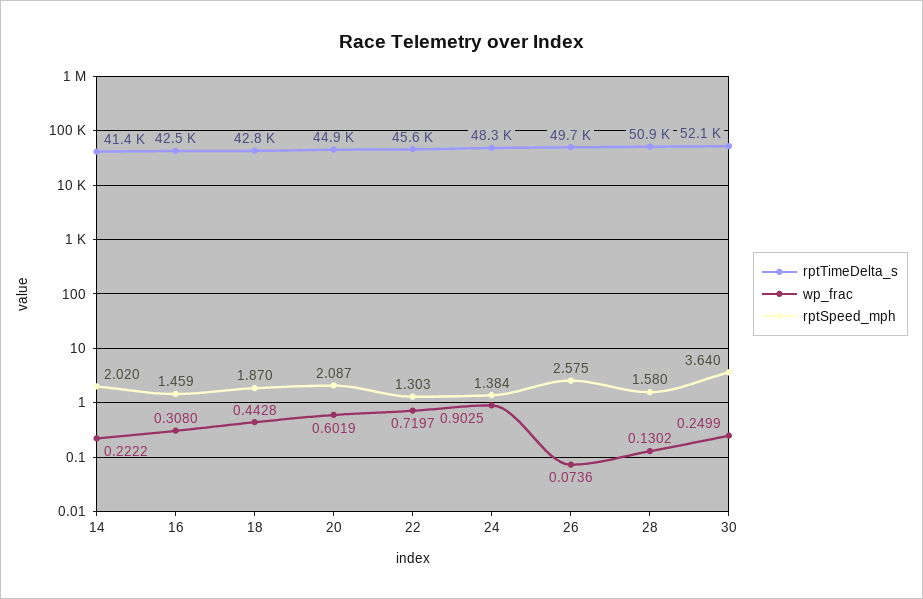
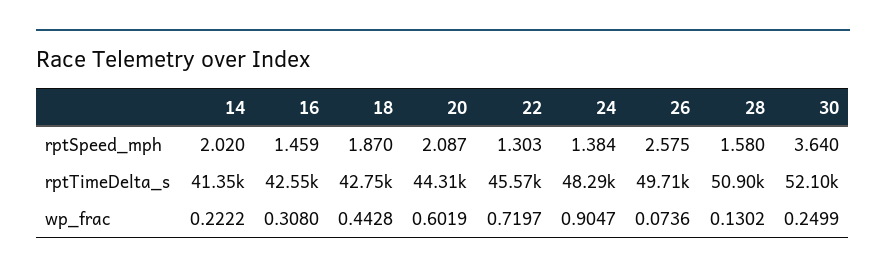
  {
    "rptTimeDelta_s": {
      "14": 41350,
      "16": 42550,
      "18": 42750,
-     "20": 44900,
+     "20": 44310,
      "22": 45570,
      "24": 48290,
      "26": 49710,
      "28": 50900,
      "30": 52100
    },
    "wp_frac": {
      "14": 0.2222,
      "16": 0.308,
      "18": 0.4428,
      "20": 0.6019,
      "22": 0.7197,
-     "24": 0.9025,
+     "24": 0.9047,
      "26": 0.0736,
      "28": 0.1302,
      "30": 0.2499
    },
    "rptSpeed_mph": {
      "14": 2.02,
      "16": 1.459,
      "18": 1.87,
      "20": 2.087,
      "22": 1.303,
      "24": 1.384,
      "26": 2.575,
      "28": 1.58,
      "30": 3.64
    }
  }

